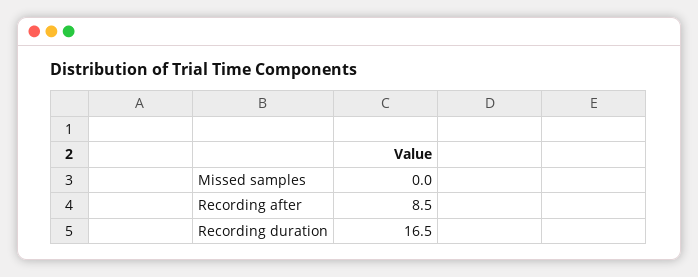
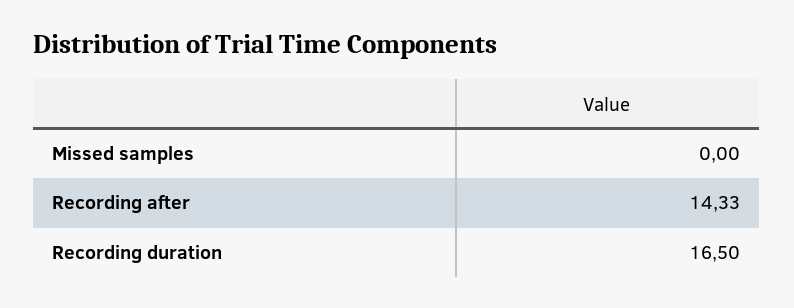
  {
    "Missed samples": 0,
-   "Recording after": 8.5,
+   "Recording after": 14.33,
    "Recording duration": 16.5
  }

